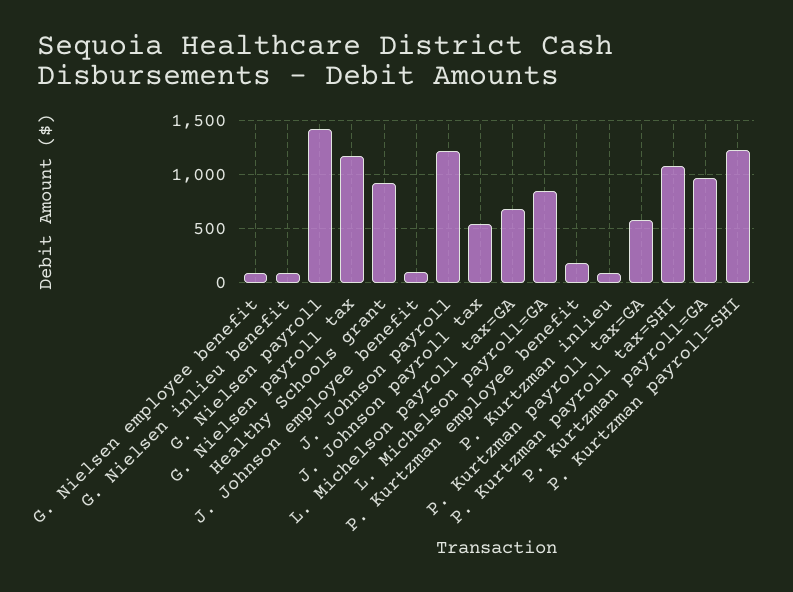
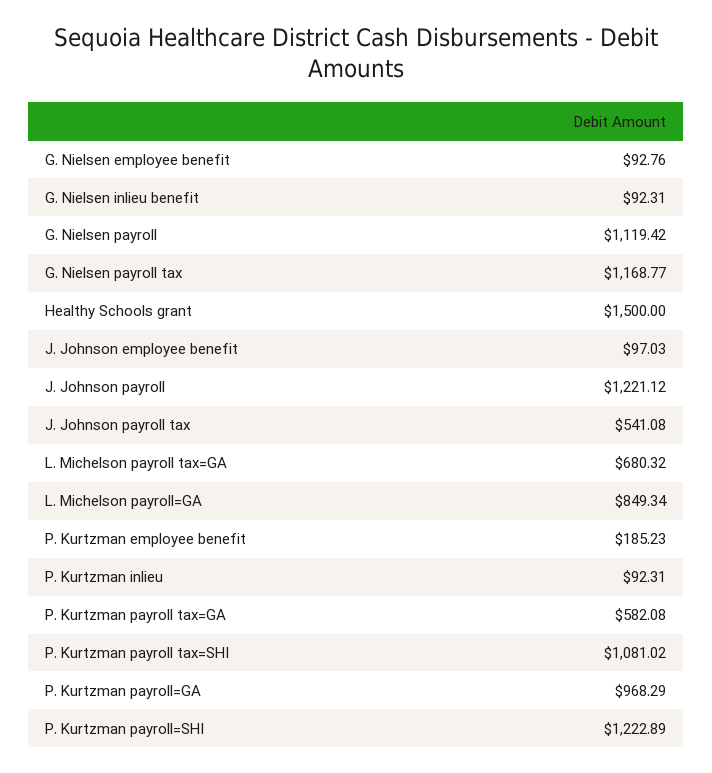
  {
    "G. Nielsen employee benefit": 92.76,
    "G. Nielsen inlieu benefit": 92.31,
-   "G. Nielsen payroll": 1400,
+   "G. Nielsen payroll": 1119.42,
    "G. Nielsen payroll tax": 1168.77,
-   "Healthy Schools grant": 900,
+   "Healthy Schools grant": 1500,
    "J. Johnson employee benefit": 97.03,
    "J. Johnson payroll": 1221.12,
    "J. Johnson payroll tax": 541.08,
    "L. Michelson payroll tax=GA": 680.32,
    "L. Michelson payroll=GA": 849.34,
    "P. Kurtzman employee benefit": 185.23,
    "P. Kurtzman inlieu": 92.31,
    "P. Kurtzman payroll tax=GA": 582.08,
    "P. Kurtzman payroll tax=SHI": 1081.02,
    "P. Kurtzman payroll=GA": 968.29,
    "P. Kurtzman payroll=SHI": 1222.89
  }

